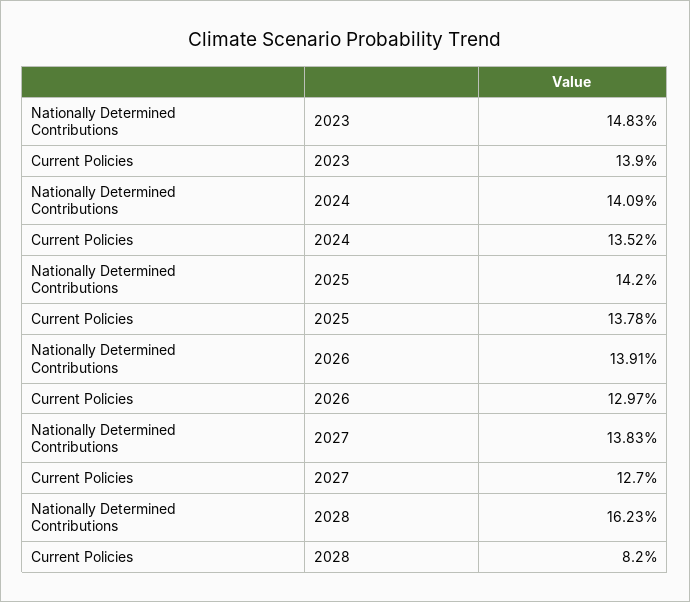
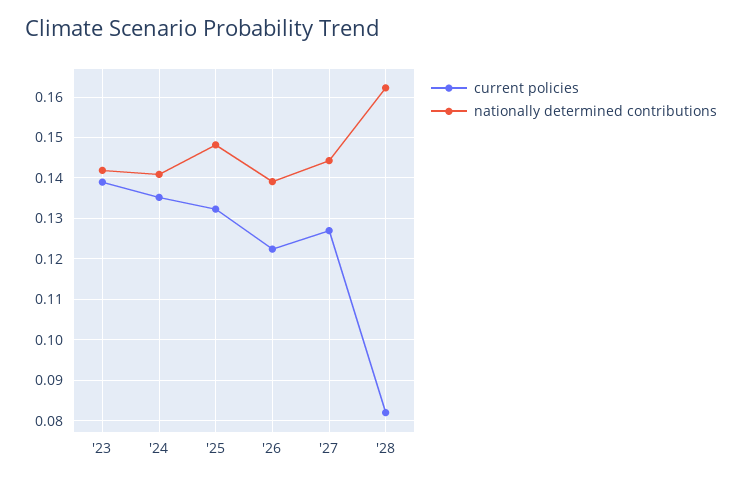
  {
    "Nationally Determined Contributions": {
-     "2023": 0.1483,
+     "2023": 0.142,
      "2024": 0.1409,
-     "2025": 0.142,
+     "2025": 0.148,
      "2026": 0.1391,
-     "2027": 0.1383,
+     "2027": 0.144,
      "2028": 0.1623
    },
    "Current Policies": {
      "2023": 0.139,
      "2024": 0.1352,
-     "2025": 0.1378,
+     "2025": 0.132,
-     "2026": 0.1297,
+     "2026": 0.122,
      "2027": 0.127,
      "2028": 0.082
    }
  }

